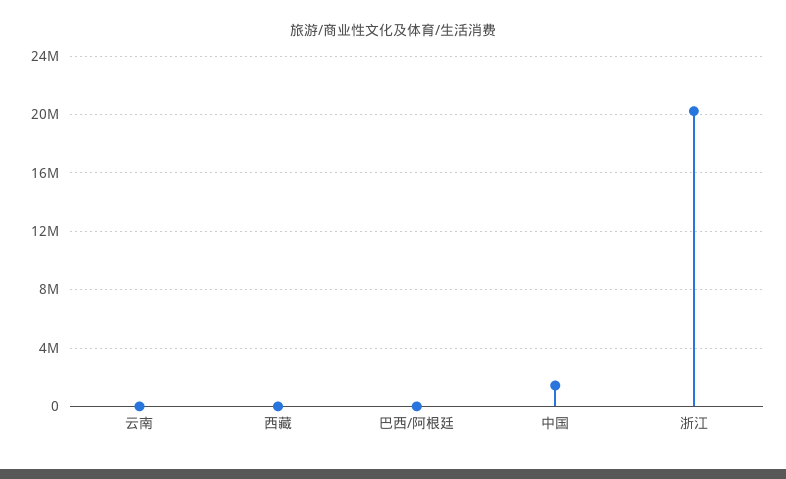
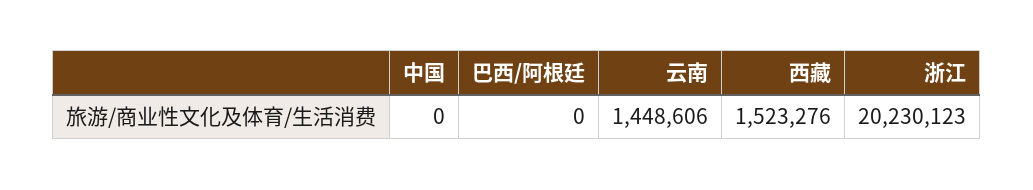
  {
-   "云南": 0,
+   "云南": 1448606,
-   "西藏": 0,
+   "西藏": 1523276,
    "巴西/阿根廷": 0,
-   "中国": 1500000,
+   "中国": 0,
    "浙江": 20230123
  }

